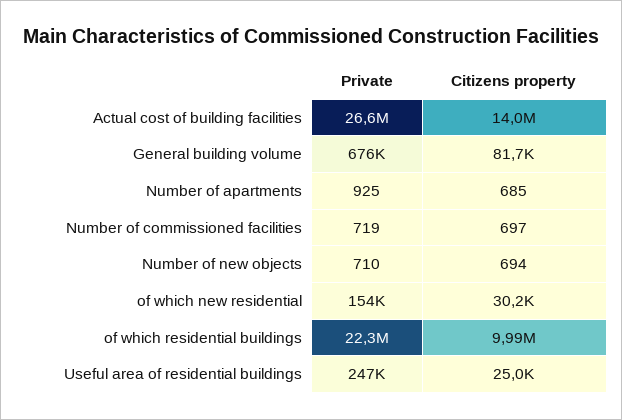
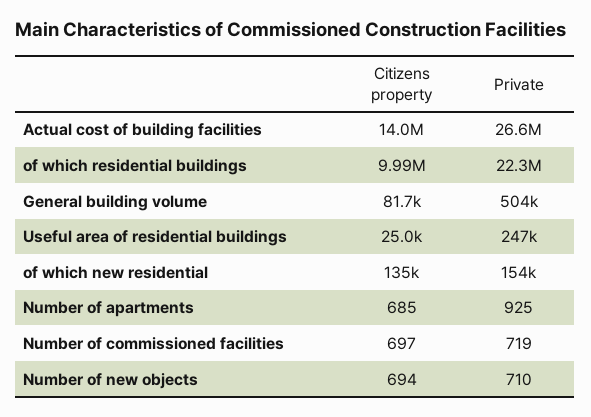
  {
    "Private": {
      "Actual cost of building facilities": 26600000,
-     "General building volume": 676000,
+     "General building volume": 504000,
      "Number of apartments": 925,
      "Number of commissioned facilities": 719,
      "Number of new objects": 710,
      "of which new residential": 154000,
      "of which residential buildings": 22300000,
      "Useful area of residential buildings": 247000
    },
    "Citizens property": {
      "Actual cost of building facilities": 14000000,
      "General building volume": 81700,
      "Number of apartments": 685,
      "Number of commissioned facilities": 697,
      "Number of new objects": 694,
-     "of which new residential": 30200,
+     "of which new residential": 135000,
      "of which residential buildings": 9990000,
      "Useful area of residential buildings": 25000
    }
  }

